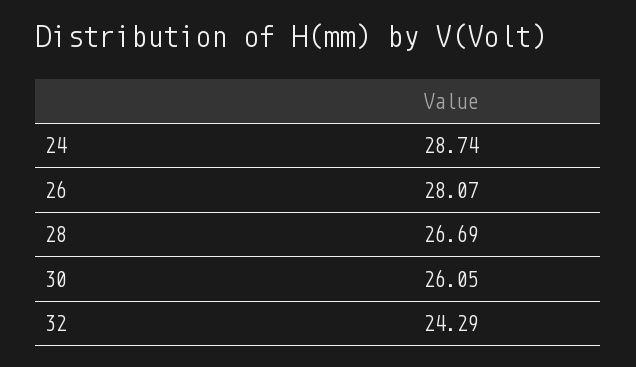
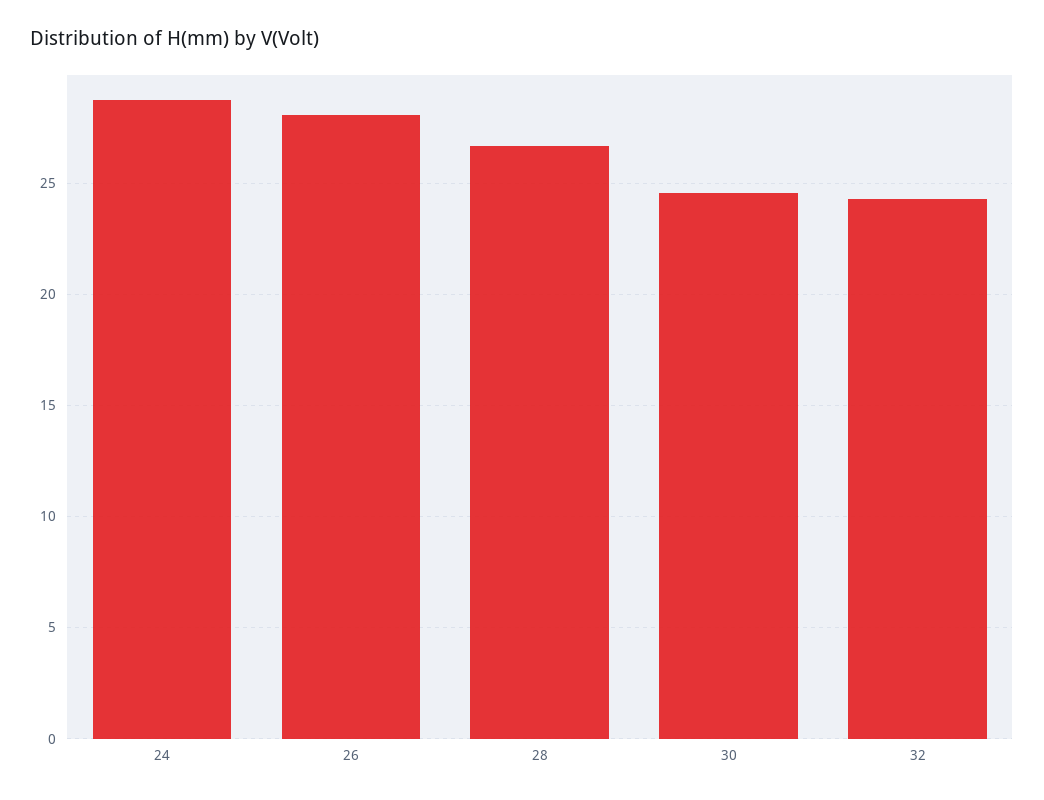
  {
    "24": 28.74,
    "26": 28.07,
    "28": 26.69,
-   "30": 26.05,
+   "30": 24.5,
    "32": 24.29
  }

